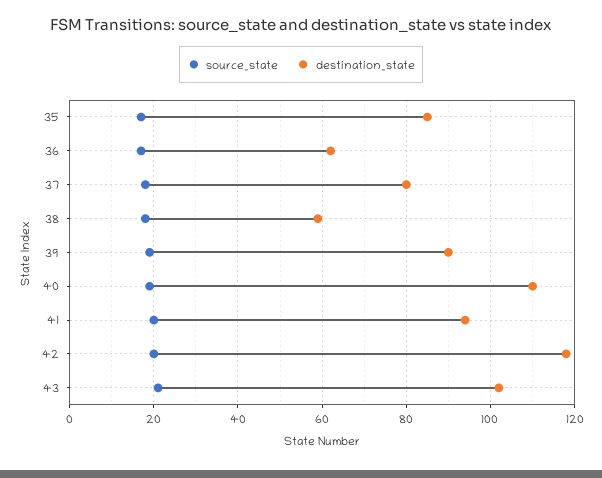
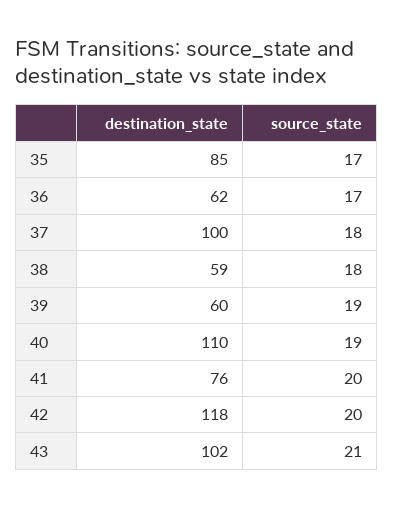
  {
    "source_state": {
      "35": 17,
      "36": 17,
      "37": 18,
      "38": 18,
      "39": 19,
      "40": 19,
      "41": 20,
      "42": 20,
      "43": 21
    },
    "destination_state": {
      "35": 85,
      "36": 62,
-     "37": 80,
+     "37": 100,
      "38": 59,
-     "39": 90,
+     "39": 60,
      "40": 110,
-     "41": 95,
+     "41": 76,
      "42": 118,
      "43": 102
    }
  }

